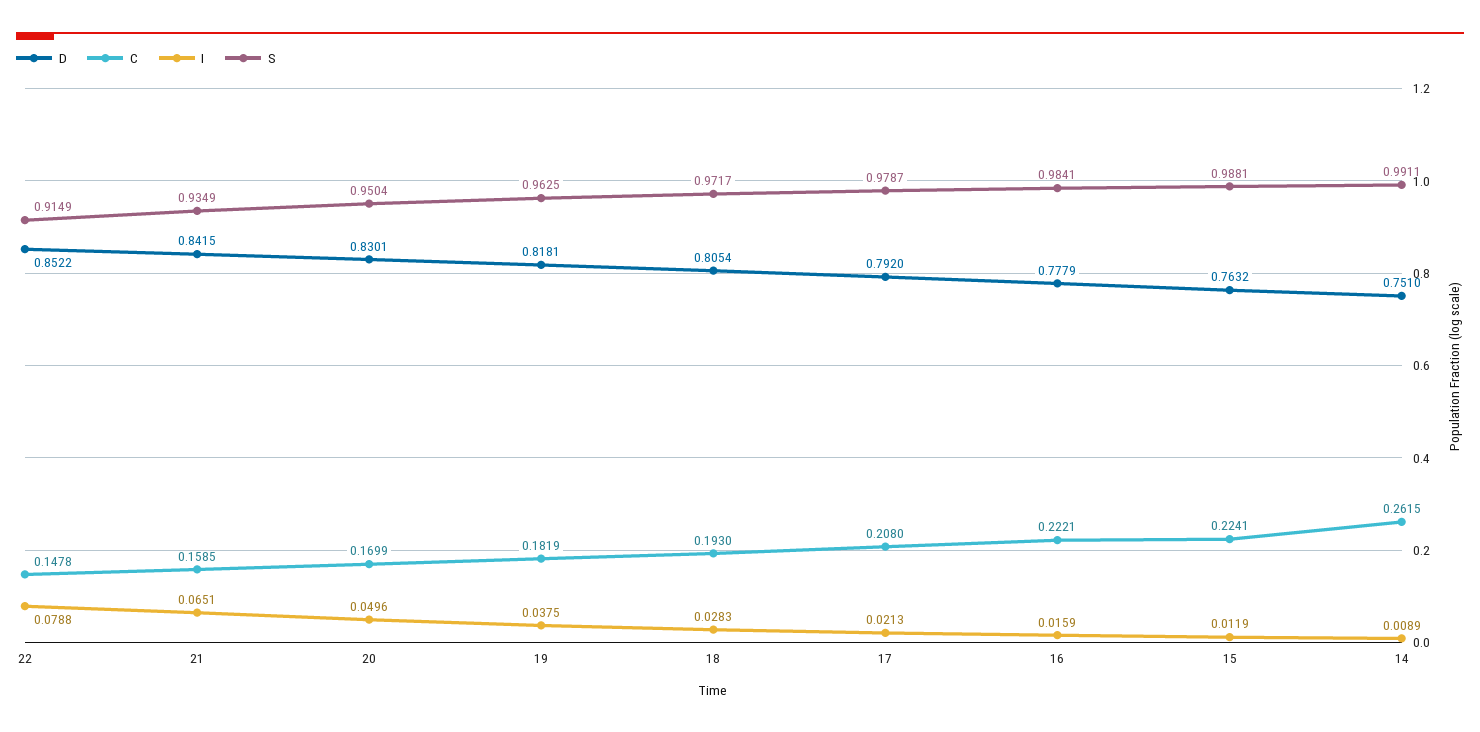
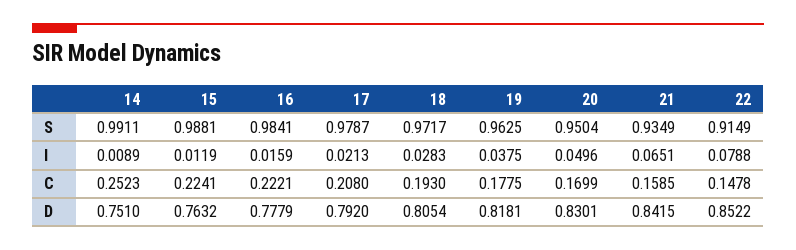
  {
    "D": {
      "22": 0.8522,
      "21": 0.8415,
      "20": 0.8301,
      "19": 0.8181,
      "18": 0.8054,
      "17": 0.792,
      "16": 0.7779,
      "15": 0.7632,
      "14": 0.751
    },
    "C": {
      "22": 0.1478,
      "21": 0.1585,
      "20": 0.1699,
-     "19": 0.1819,
+     "19": 0.1775,
      "18": 0.193,
      "17": 0.208,
      "16": 0.2221,
      "15": 0.2241,
-     "14": 0.2615
+     "14": 0.2523
    },
    "I": {
      "22": 0.0788,
      "21": 0.0651,
      "20": 0.0496,
      "19": 0.0375,
      "18": 0.0283,
      "17": 0.0213,
      "16": 0.0159,
      "15": 0.0119,
      "14": 0.0089
    },
    "S": {
      "22": 0.9149,
      "21": 0.9349,
      "20": 0.9504,
      "19": 0.9625,
      "18": 0.9717,
      "17": 0.9787,
      "16": 0.9841,
      "15": 0.9881,
      "14": 0.9911
    }
  }

